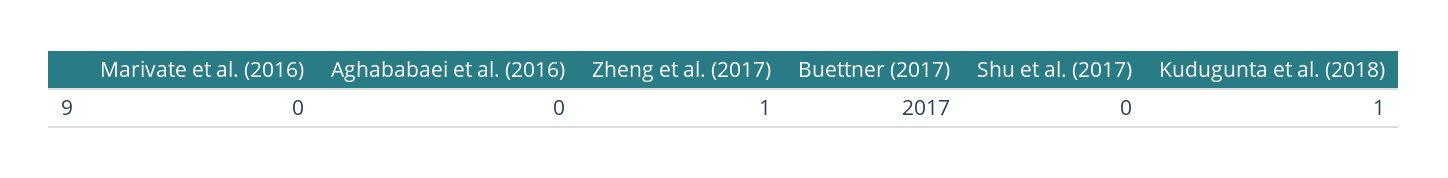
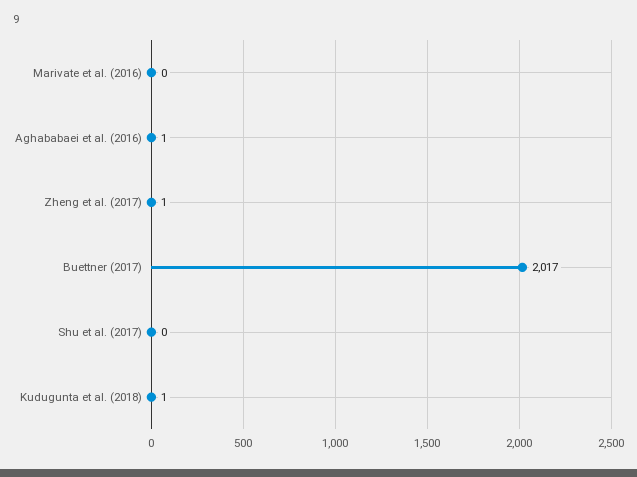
  {
    "Marivate et al. (2016)": 0,
-   "Aghababaei et al. (2016)": 0,
+   "Aghababaei et al. (2016)": 1,
    "Zheng et al. (2017)": 1,
    "Buettner (2017)": 2017,
    "Shu et al. (2017)": 0,
    "Kudugunta et al. (2018)": 1
  }

